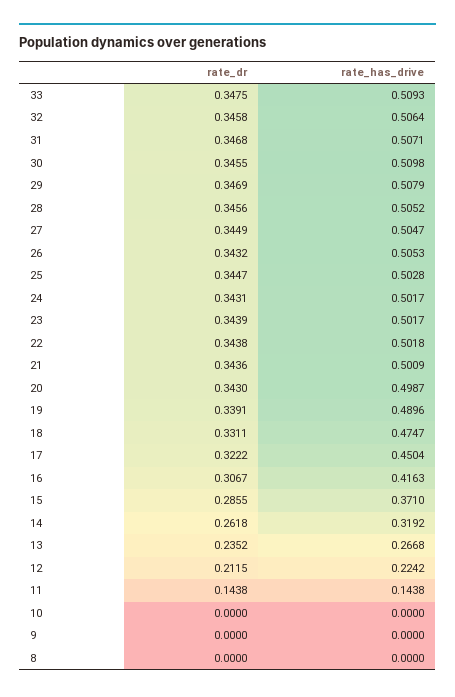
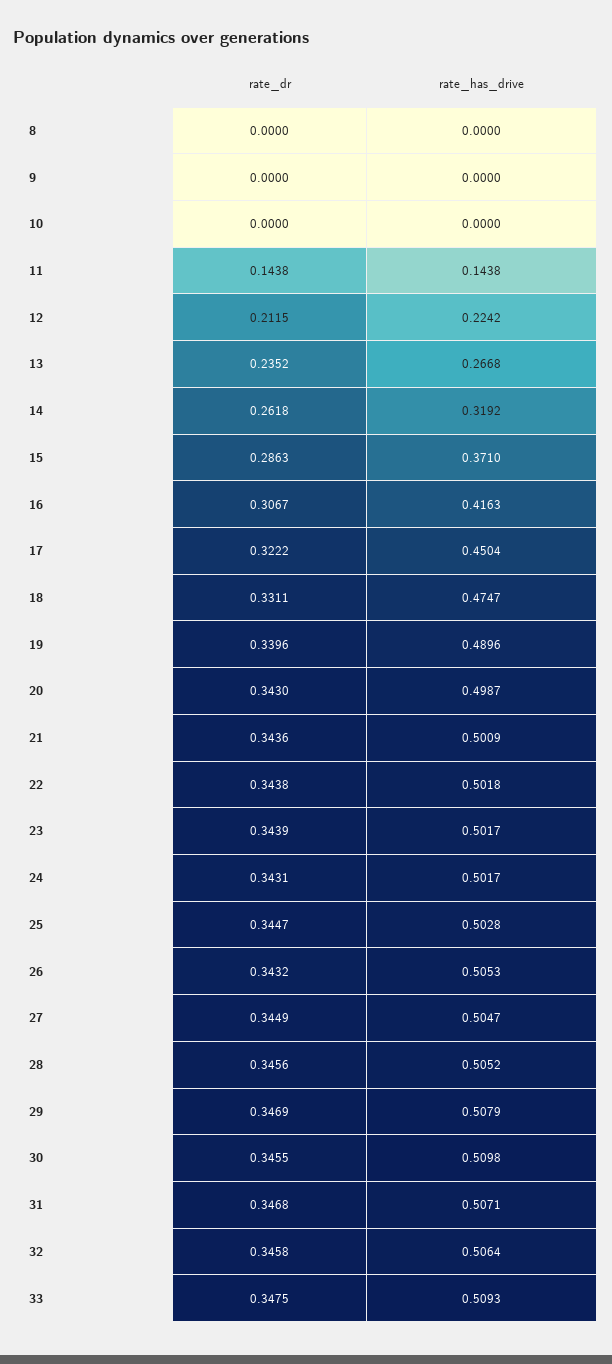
  {
    "rate_dr": {
      "33": 0.3475,
      "32": 0.3458,
      "31": 0.3468,
      "30": 0.3455,
      "29": 0.3469,
      "28": 0.3456,
      "27": 0.3449,
      "26": 0.3432,
      "25": 0.3447,
      "24": 0.3431,
      "23": 0.3439,
      "22": 0.3438,
      "21": 0.3436,
      "20": 0.343,
-     "19": 0.3391,
+     "19": 0.3396,
      "18": 0.3311,
      "17": 0.3222,
      "16": 0.3067,
-     "15": 0.2855,
+     "15": 0.2863,
      "14": 0.2618,
      "13": 0.2352,
      "12": 0.2115,
      "11": 0.1438,
      "10": 0,
      "9": 0,
      "8": 0
    },
    "rate_has_drive": {
      "33": 0.5093,
      "32": 0.5064,
      "31": 0.5071,
      "30": 0.5098,
      "29": 0.5079,
      "28": 0.5052,
      "27": 0.5047,
      "26": 0.5053,
      "25": 0.5028,
      "24": 0.5017,
      "23": 0.5017,
      "22": 0.5018,
      "21": 0.5009,
      "20": 0.4987,
      "19": 0.4896,
      "18": 0.4747,
      "17": 0.4504,
      "16": 0.4163,
      "15": 0.371,
      "14": 0.3192,
      "13": 0.2668,
      "12": 0.2242,
      "11": 0.1438,
      "10": 0,
      "9": 0,
      "8": 0
    }
  }

